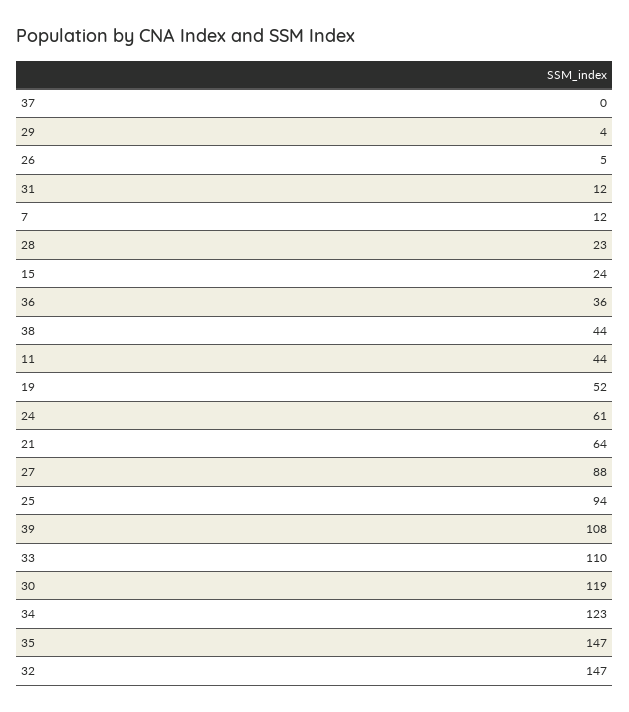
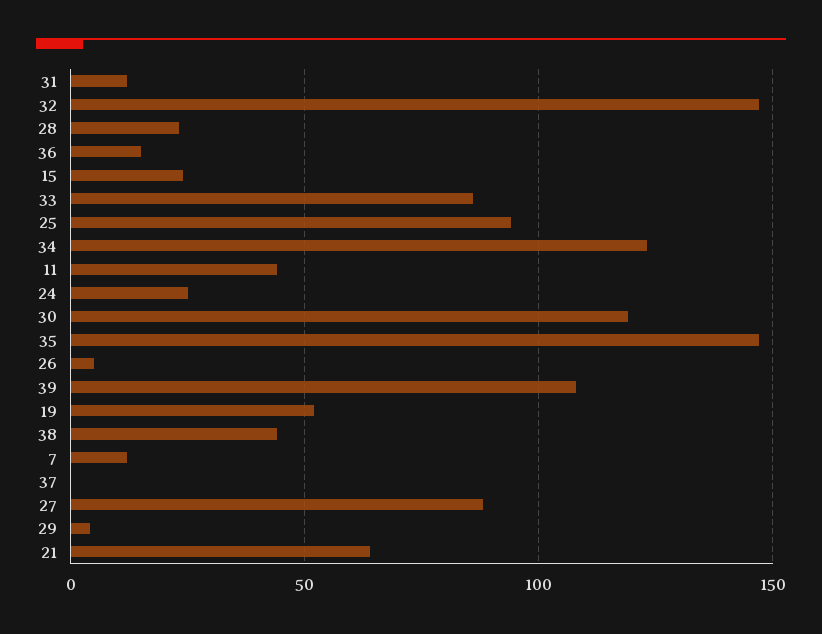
  {
    "37": 0,
    "29": 4,
    "26": 5,
    "31": 12,
    "7": 12,
    "28": 23,
    "15": 24,
-   "36": 36,
+   "36": 15,
    "38": 44,
    "11": 44,
    "19": 52,
-   "24": 61,
+   "24": 25,
    "21": 64,
    "27": 88,
    "25": 94,
    "39": 108,
-   "33": 110,
+   "33": 85,
    "30": 119,
    "34": 123,
    "35": 147,
    "32": 147
  }

